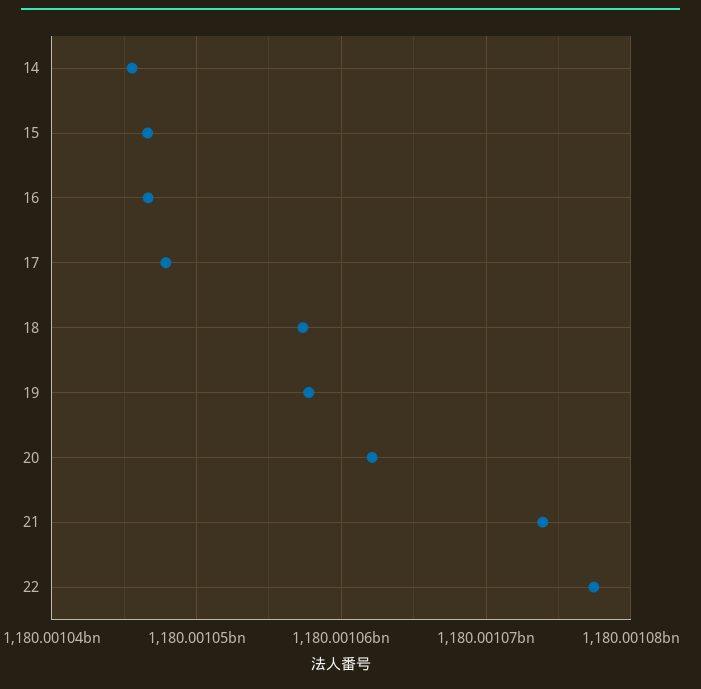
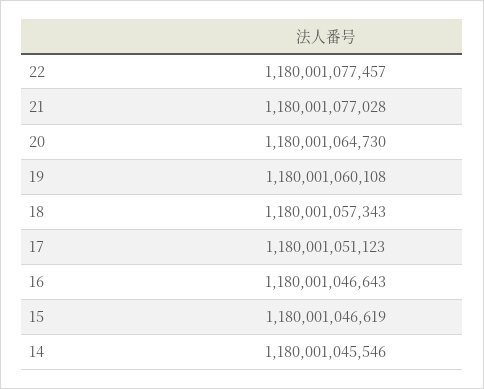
  {
    "14": 1180001045546,
    "15": 1180001046619,
    "16": 1180001046643,
-   "17": 1180001048000,
+   "17": 1180001051123,
    "18": 1180001057343,
-   "19": 1180001058000,
+   "19": 1180001060108,
-   "20": 1180001062000,
+   "20": 1180001064730,
-   "21": 1180001074000,
+   "21": 1180001077028,
    "22": 1180001077457
  }

